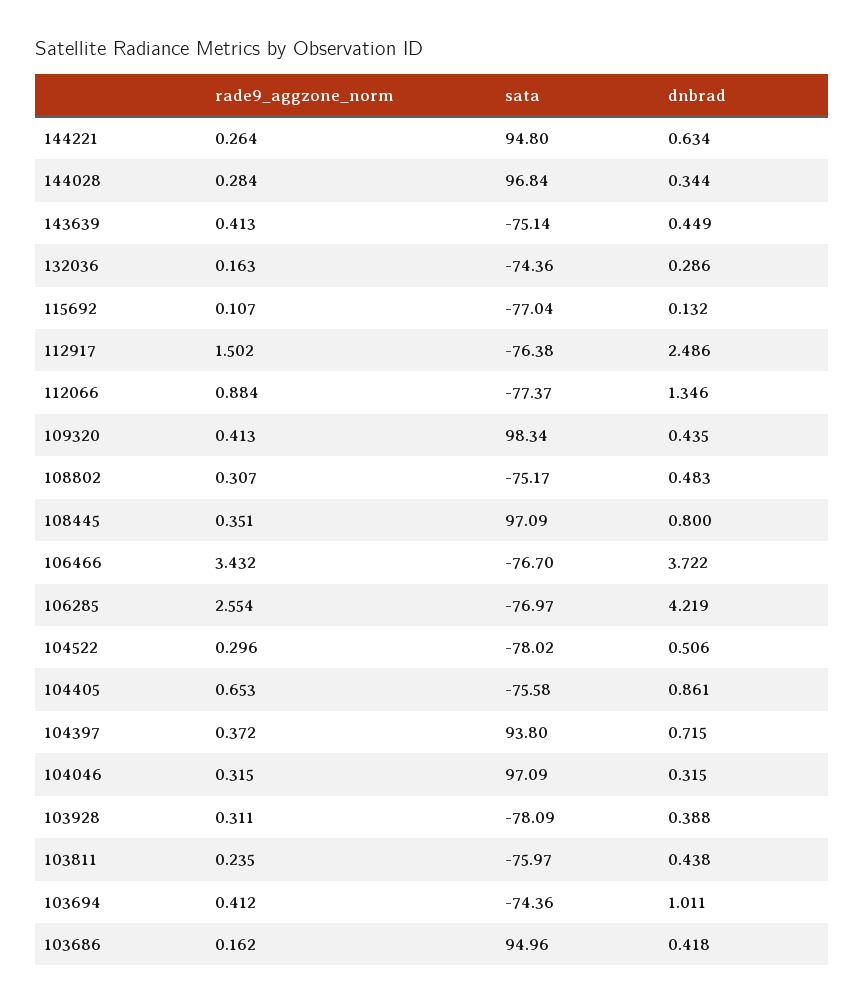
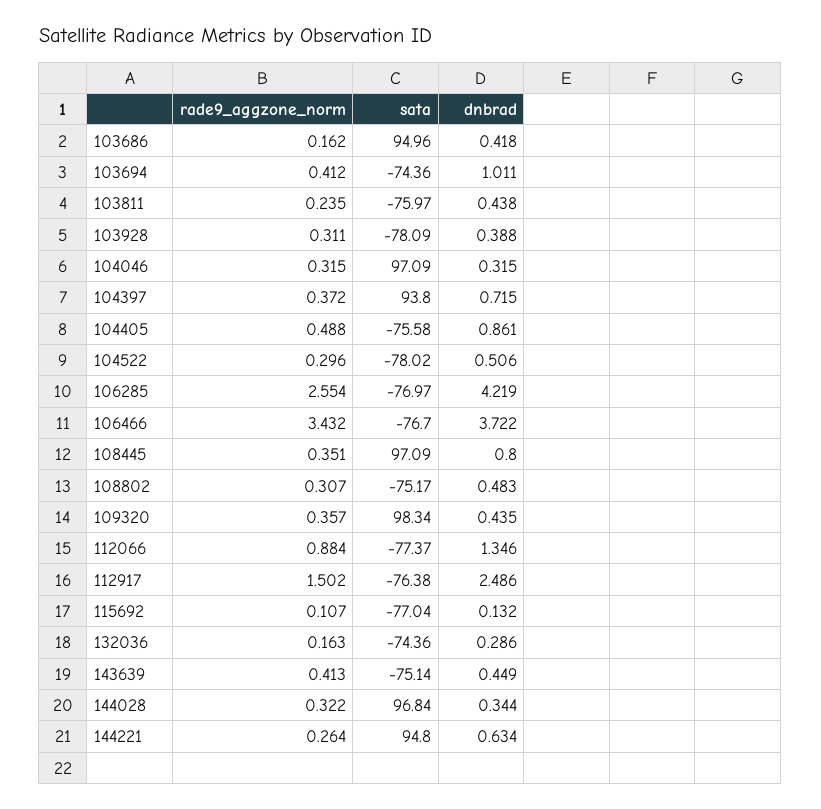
  {
    "rade9_aggzone_norm": {
      "144221": 0.264,
-     "144028": 0.284,
+     "144028": 0.322,
      "143639": 0.413,
      "132036": 0.163,
      "115692": 0.107,
      "112917": 1.502,
      "112066": 0.884,
-     "109320": 0.413,
+     "109320": 0.357,
      "108802": 0.307,
      "108445": 0.351,
      "106466": 3.432,
      "106285": 2.554,
      "104522": 0.296,
-     "104405": 0.653,
+     "104405": 0.488,
      "104397": 0.372,
      "104046": 0.315,
      "103928": 0.311,
      "103811": 0.235,
      "103694": 0.412,
      "103686": 0.162
    },
    "sata": {
      "144221": 94.8,
      "144028": 96.84,
      "143639": -75.14,
      "132036": -74.36,
      "115692": -77.04,
      "112917": -76.38,
      "112066": -77.37,
      "109320": 98.34,
      "108802": -75.17,
      "108445": 97.09,
      "106466": -76.7,
      "106285": -76.97,
      "104522": -78.02,
      "104405": -75.58,
      "104397": 93.8,
      "104046": 97.09,
      "103928": -78.09,
      "103811": -75.97,
      "103694": -74.36,
      "103686": 94.96
    },
    "dnbrad": {
      "144221": 0.634,
      "144028": 0.344,
      "143639": 0.449,
      "132036": 0.286,
      "115692": 0.132,
      "112917": 2.486,
      "112066": 1.346,
      "109320": 0.435,
      "108802": 0.483,
      "108445": 0.8,
      "106466": 3.722,
      "106285": 4.219,
      "104522": 0.506,
      "104405": 0.861,
      "104397": 0.715,
      "104046": 0.315,
      "103928": 0.388,
      "103811": 0.438,
      "103694": 1.011,
      "103686": 0.418
    }
  }

